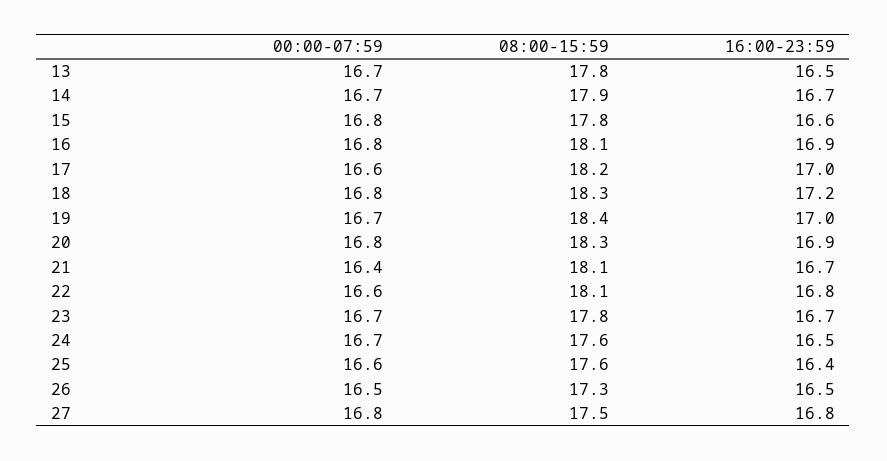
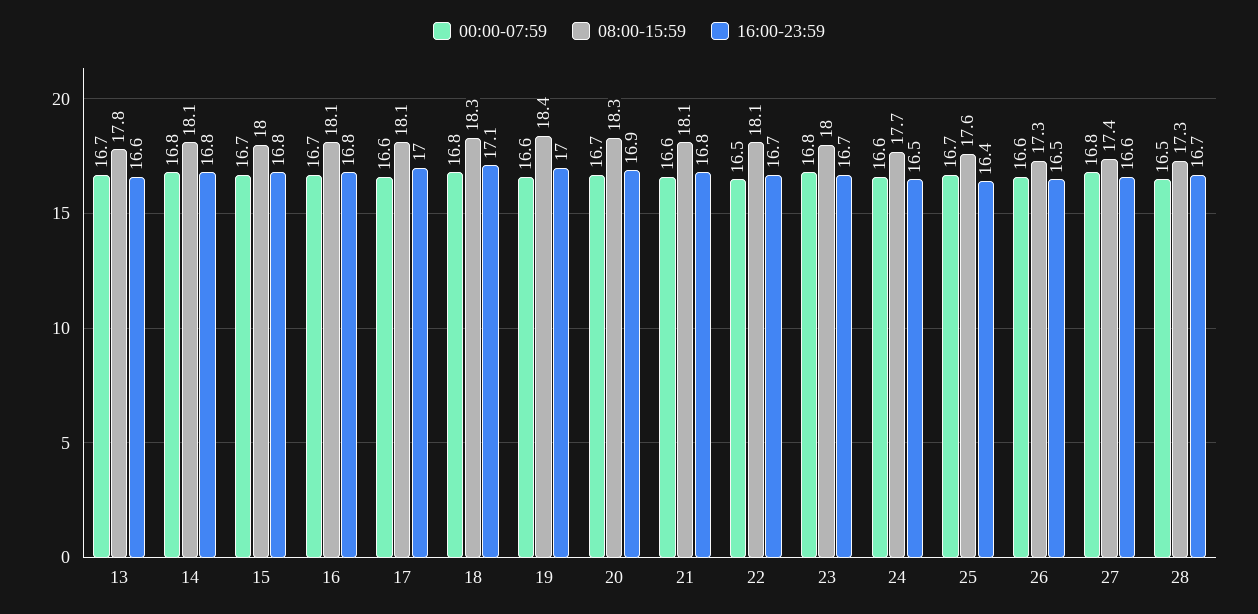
  {
    "00:00-07:59": {
      "13": 16.7,
-     "14": 16.7,
+     "14": 16.8,
-     "15": 16.8,
+     "15": 16.7,
-     "16": 16.8,
+     "16": 16.7,
      "17": 16.6,
      "18": 16.8,
-     "19": 16.7,
+     "19": 16.6,
-     "20": 16.8,
+     "20": 16.7,
-     "21": 16.4,
+     "21": 16.6,
-     "22": 16.6,
+     "22": 16.5,
-     "23": 16.7,
+     "23": 16.8,
-     "24": 16.7,
+     "24": 16.6,
-     "25": 16.6,
+     "25": 16.7,
-     "26": 16.5,
+     "26": 16.6,
-     "27": 16.8
+     "27": 16.8,
+     "28": 16.5
    },
    "08:00-15:59": {
      "13": 17.8,
-     "14": 17.9,
+     "14": 18.1,
-     "15": 17.8,
+     "15": 18,
      "16": 18.1,
-     "17": 18.2,
+     "17": 18.1,
      "18": 18.3,
      "19": 18.4,
      "20": 18.3,
      "21": 18.1,
      "22": 18.1,
-     "23": 17.8,
+     "23": 18,
-     "24": 17.6,
+     "24": 17.7,
      "25": 17.6,
      "26": 17.3,
-     "27": 17.5
+     "27": 17.4,
+     "28": 17.3
    },
    "16:00-23:59": {
-     "13": 16.5,
+     "13": 16.6,
-     "14": 16.7,
+     "14": 16.8,
-     "15": 16.6,
+     "15": 16.8,
-     "16": 16.9,
+     "16": 16.8,
      "17": 17,
-     "18": 17.2,
+     "18": 17.1,
      "19": 17,
      "20": 16.9,
-     "21": 16.7,
+     "21": 16.8,
-     "22": 16.8,
+     "22": 16.7,
      "23": 16.7,
      "24": 16.5,
      "25": 16.4,
      "26": 16.5,
-     "27": 16.8
+     "27": 16.6,
+     "28": 16.7
    }
  }

